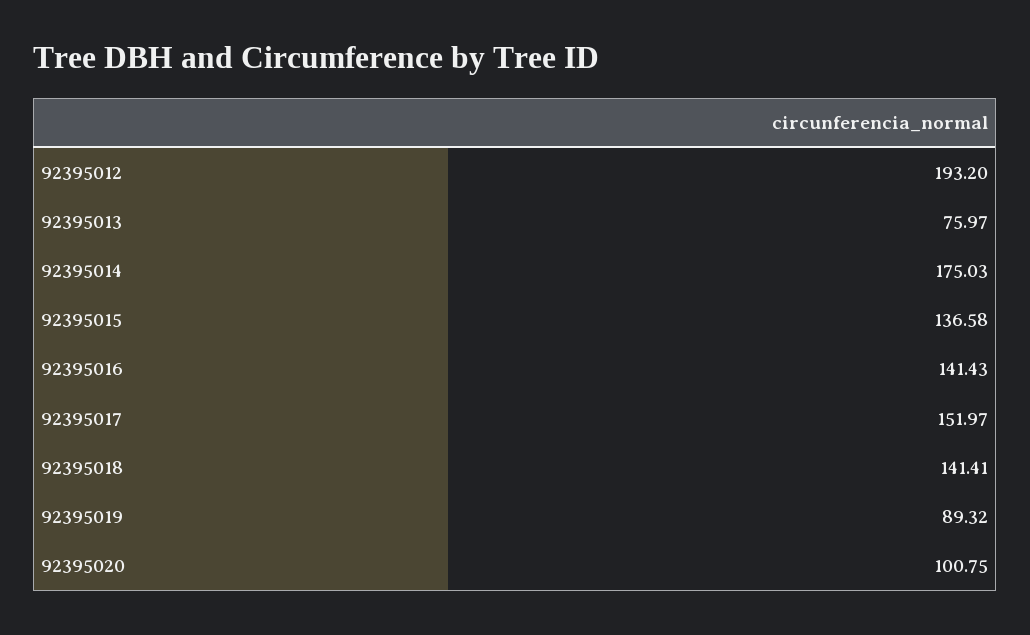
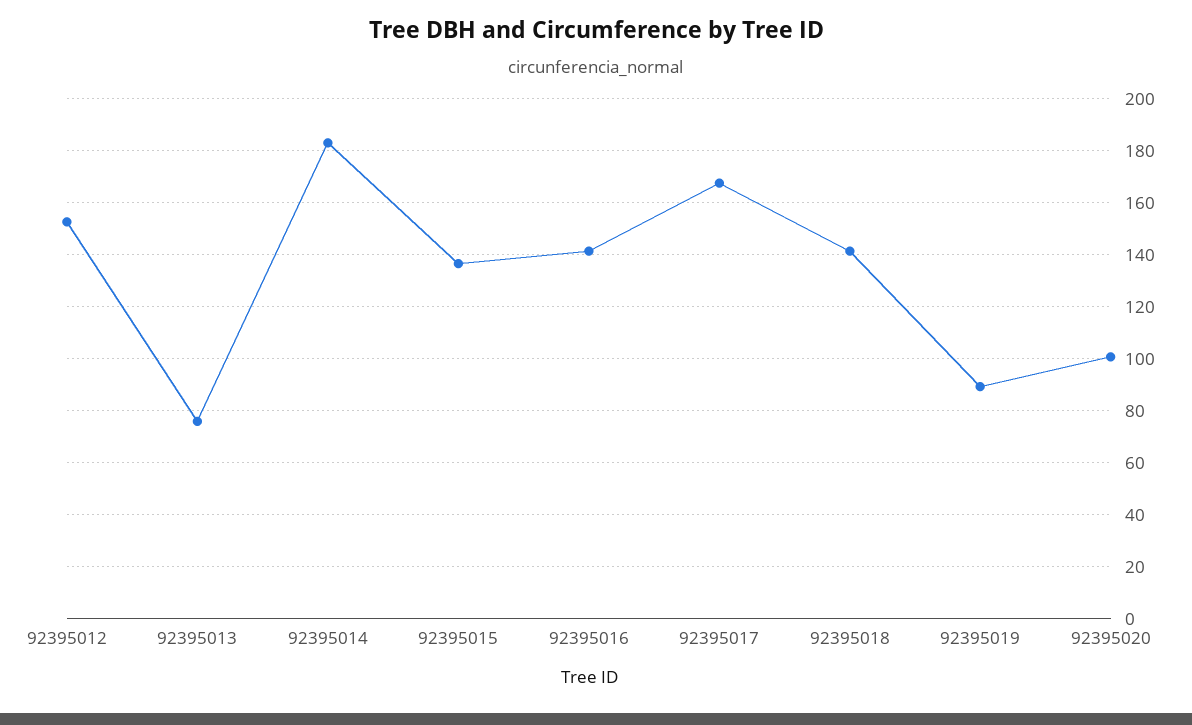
  {
-   "92395012": 193.2,
+   "92395012": 152.5,
    "92395013": 75.97,
-   "92395014": 175.03,
+   "92395014": 182.5,
    "92395015": 136.58,
    "92395016": 141.43,
-   "92395017": 151.97,
+   "92395017": 167.5,
    "92395018": 141.41,
    "92395019": 89.32,
    "92395020": 100.75
  }

